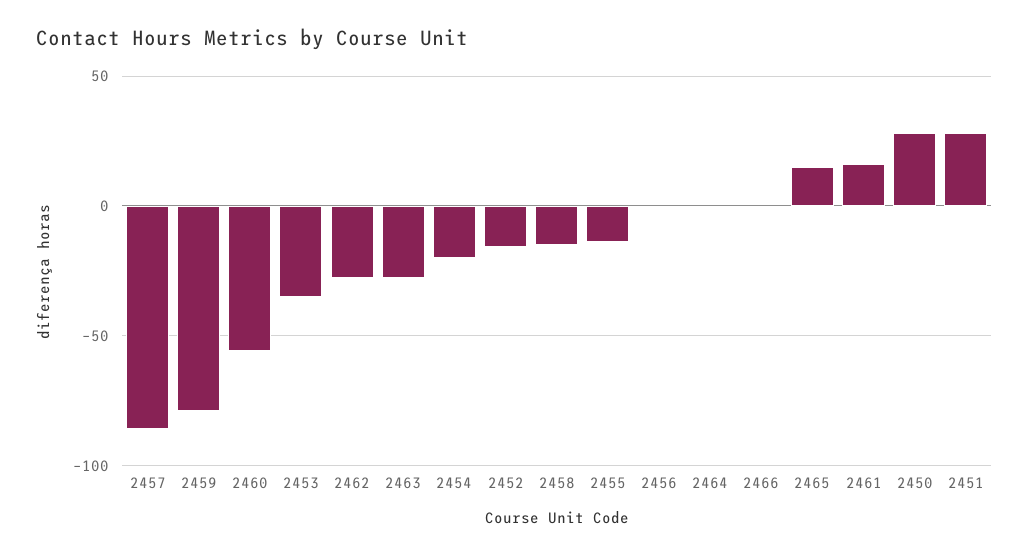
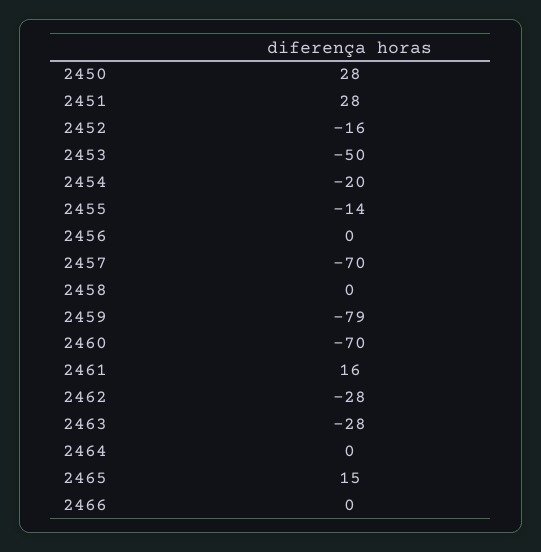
  {
-   "2457": -85,
+   "2457": -70,
    "2459": -79,
-   "2460": -55,
+   "2460": -70,
-   "2453": -35,
+   "2453": -50,
    "2462": -28,
    "2463": -28,
    "2454": -20,
    "2452": -16,
-   "2458": -15,
+   "2458": 0,
    "2455": -14,
    "2456": 0,
    "2464": 0,
    "2466": 0,
    "2465": 15,
    "2461": 16,
    "2450": 28,
    "2451": 28
  }

